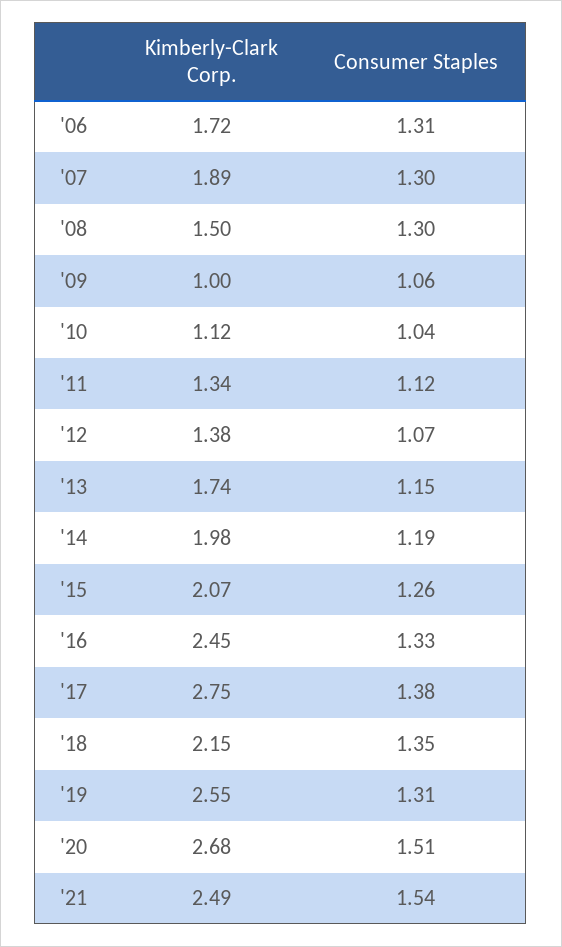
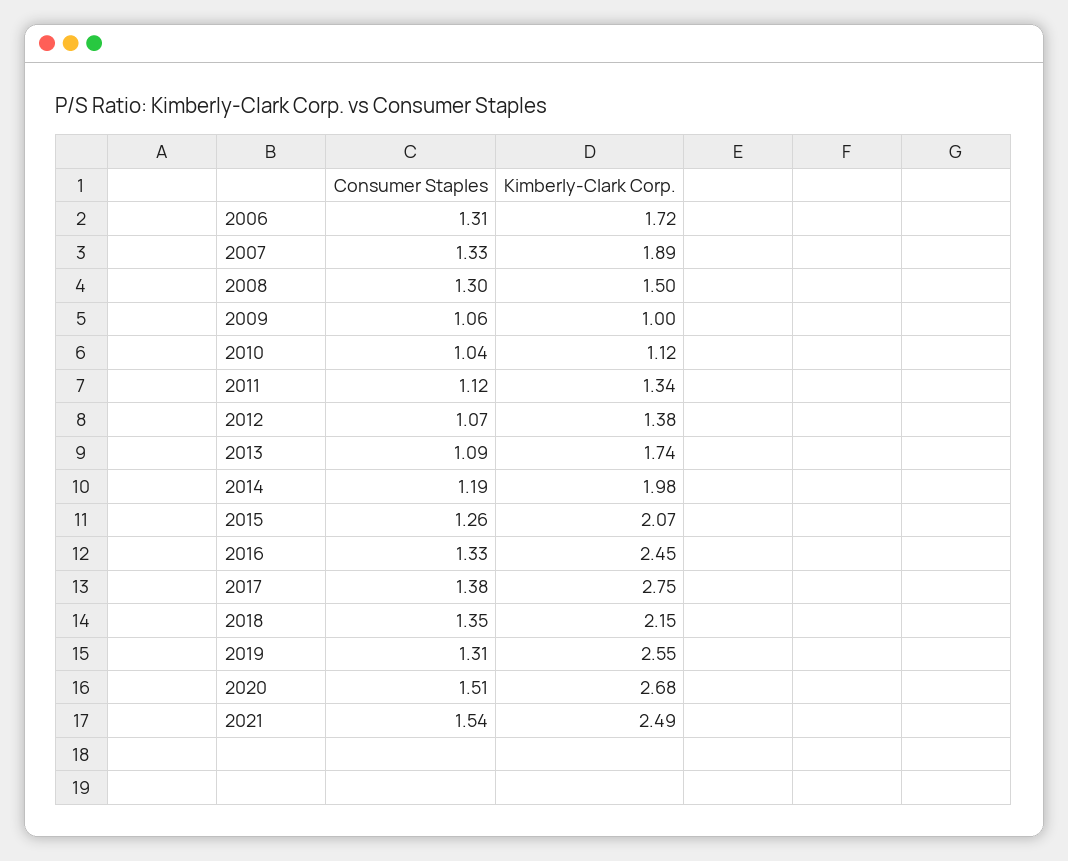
  {
    "Kimberly-Clark Corp.": {
      "'06": 1.72,
      "'07": 1.89,
      "'08": 1.5,
      "'09": 1,
      "'10": 1.12,
      "'11": 1.34,
      "'12": 1.38,
      "'13": 1.74,
      "'14": 1.98,
      "'15": 2.07,
      "'16": 2.45,
      "'17": 2.75,
      "'18": 2.15,
      "'19": 2.55,
      "'20": 2.68,
      "'21": 2.49
    },
    "Consumer Staples": {
      "'06": 1.31,
-     "'07": 1.3,
+     "'07": 1.33,
      "'08": 1.3,
      "'09": 1.06,
      "'10": 1.04,
      "'11": 1.12,
      "'12": 1.07,
-     "'13": 1.15,
+     "'13": 1.09,
      "'14": 1.19,
      "'15": 1.26,
      "'16": 1.33,
      "'17": 1.38,
      "'18": 1.35,
      "'19": 1.31,
      "'20": 1.51,
      "'21": 1.54
    }
  }

